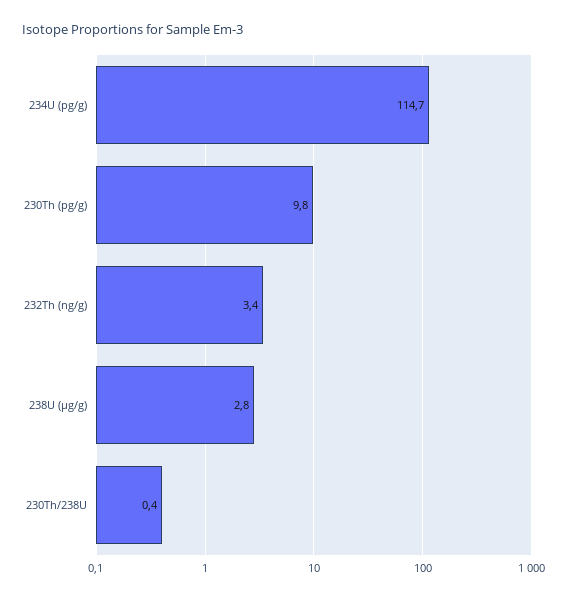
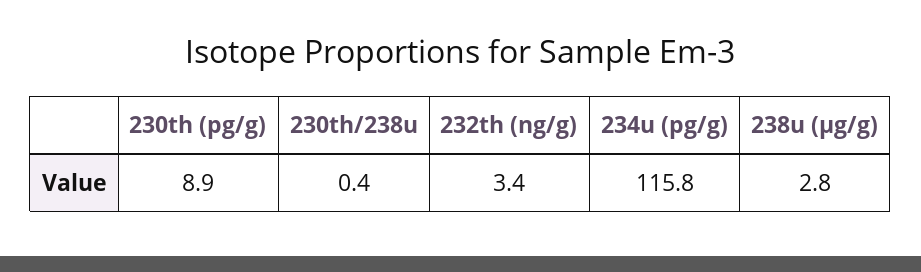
  {
-   "234U (pg/g)": 114.7,
+   "234U (pg/g)": 115.8,
-   "230Th (pg/g)": 9.8,
+   "230Th (pg/g)": 8.9,
    "232Th (ng/g)": 3.4,
    "238U (μg/g)": 2.8,
    "230Th/238U": 0.4
  }

